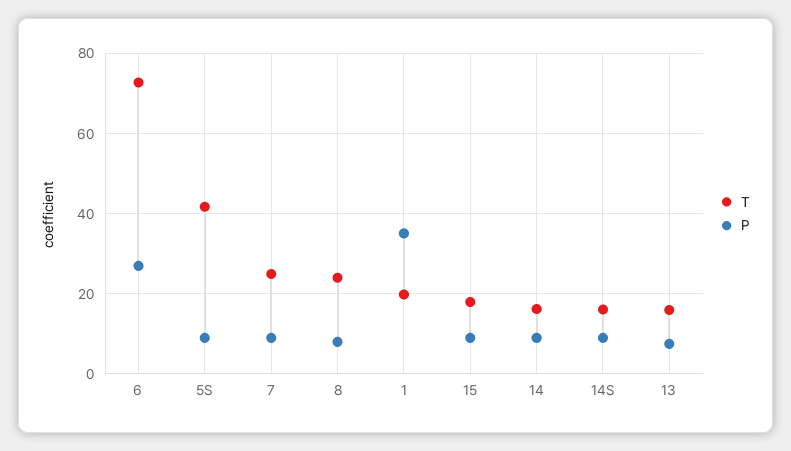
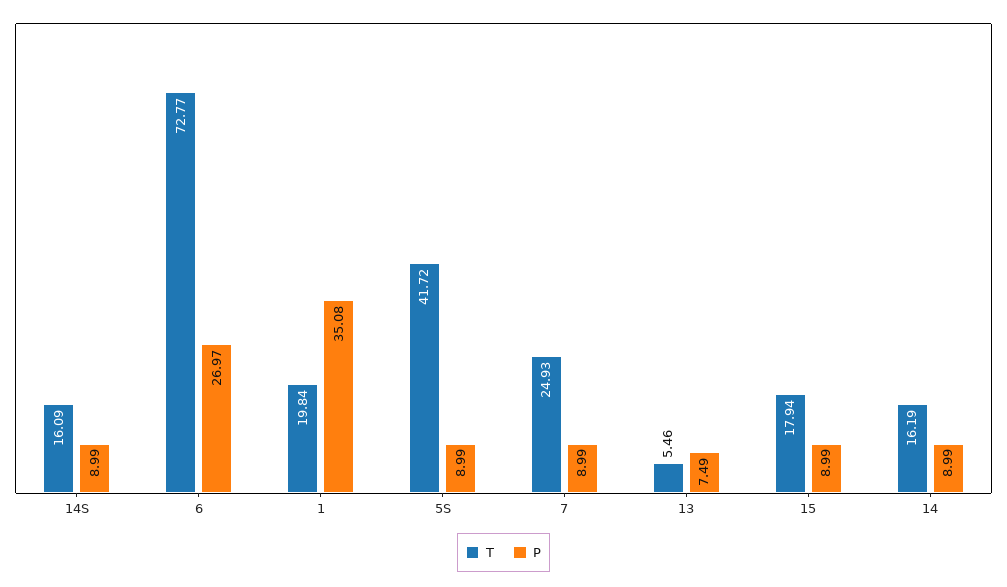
  {
    "T": {
      "6": 72.77,
      "5S": 41.72,
      "7": 24.93,
-     "8": 24,
      "1": 19.84,
      "15": 17.94,
      "14": 16.19,
      "14S": 16.09,
-     "13": 16
+     "13": 5.46
    },
    "P": {
      "6": 26.97,
      "5S": 8.99,
      "7": 8.99,
-     "8": 8,
      "1": 35.08,
      "15": 8.99,
      "14": 8.99,
      "14S": 8.99,
      "13": 7.49
    }
  }

